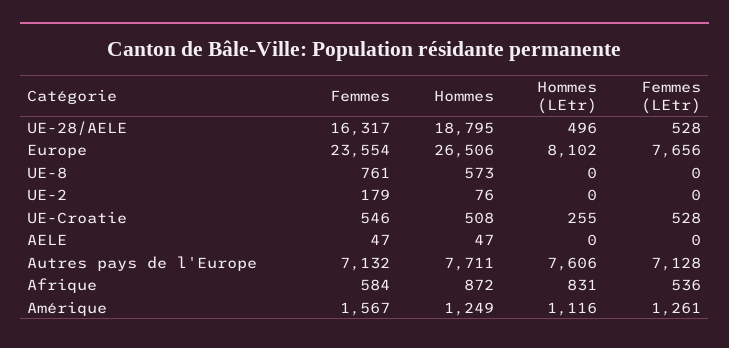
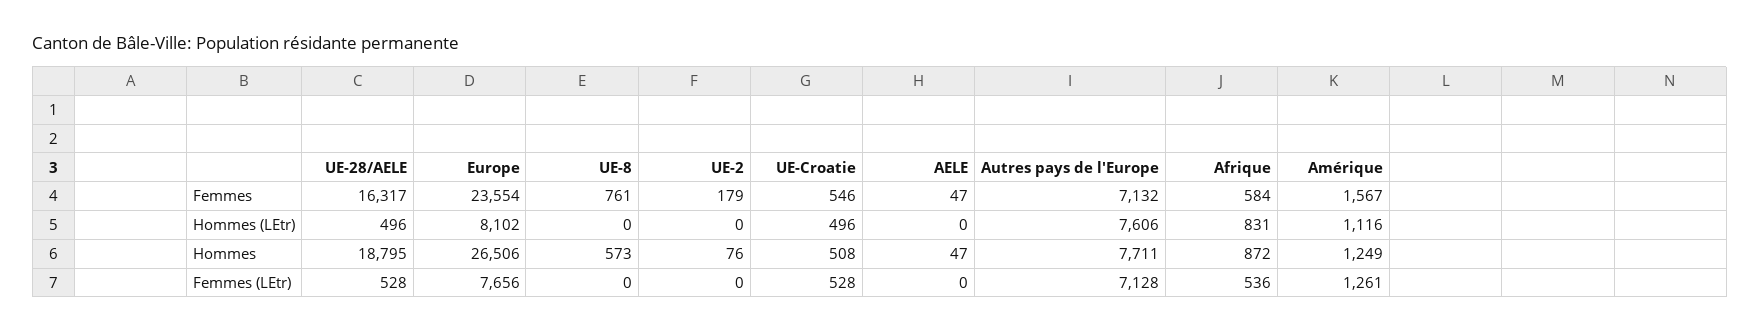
  {
    "Femmes": {
      "UE-28/AELE": 16317,
      "Europe": 23554,
      "UE-8": 761,
      "UE-2": 179,
      "UE-Croatie": 546,
      "AELE": 47,
      "Autres pays de l'Europe": 7132,
      "Afrique": 584,
      "Amérique": 1567
    },
    "Hommes": {
      "UE-28/AELE": 18795,
      "Europe": 26506,
      "UE-8": 573,
      "UE-2": 76,
      "UE-Croatie": 508,
      "AELE": 47,
      "Autres pays de l'Europe": 7711,
      "Afrique": 872,
      "Amérique": 1249
    },
    "Hommes (LEtr)": {
      "UE-28/AELE": 496,
      "Europe": 8102,
      "UE-8": 0,
      "UE-2": 0,
-     "UE-Croatie": 255,
+     "UE-Croatie": 496,
      "AELE": 0,
      "Autres pays de l'Europe": 7606,
      "Afrique": 831,
      "Amérique": 1116
    },
    "Femmes (LEtr)": {
      "UE-28/AELE": 528,
      "Europe": 7656,
      "UE-8": 0,
      "UE-2": 0,
      "UE-Croatie": 528,
      "AELE": 0,
      "Autres pays de l'Europe": 7128,
      "Afrique": 536,
      "Amérique": 1261
    }
  }

